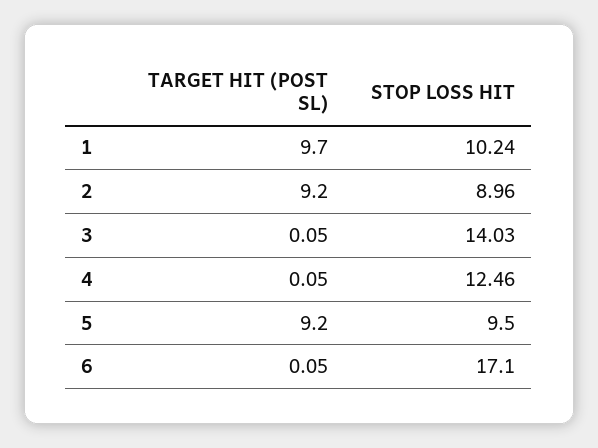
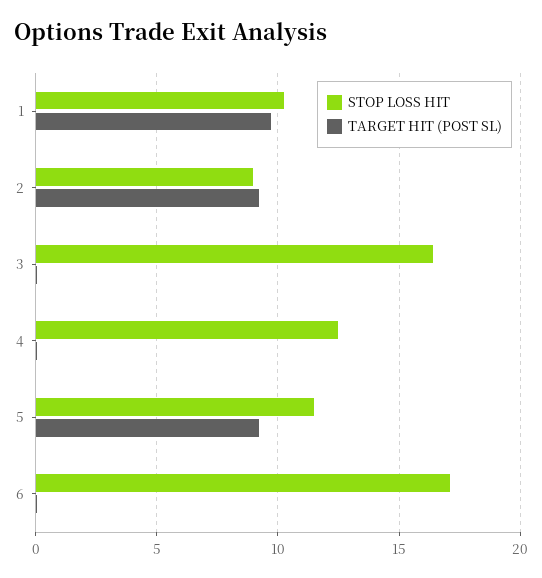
  {
    "TARGET HIT (POST SL)": {
      "1": 9.7,
      "2": 9.2,
      "3": 0.05,
      "4": 0.05,
      "5": 9.2,
      "6": 0.05
    },
    "STOP LOSS HIT": {
      "1": 10.24,
      "2": 8.96,
-     "3": 14.03,
+     "3": 16.5,
      "4": 12.46,
-     "5": 9.5,
+     "5": 11.5,
      "6": 17.1
    }
  }

